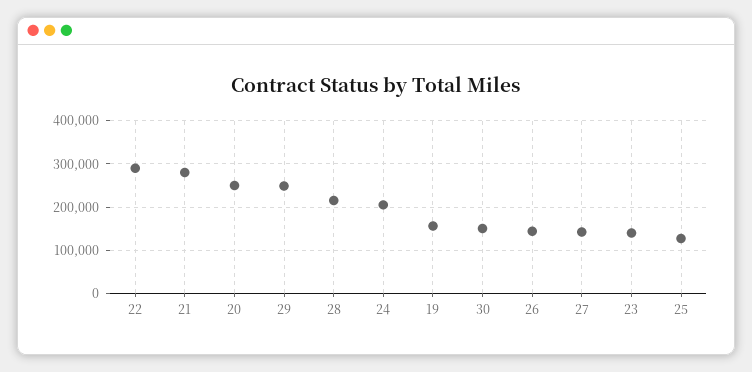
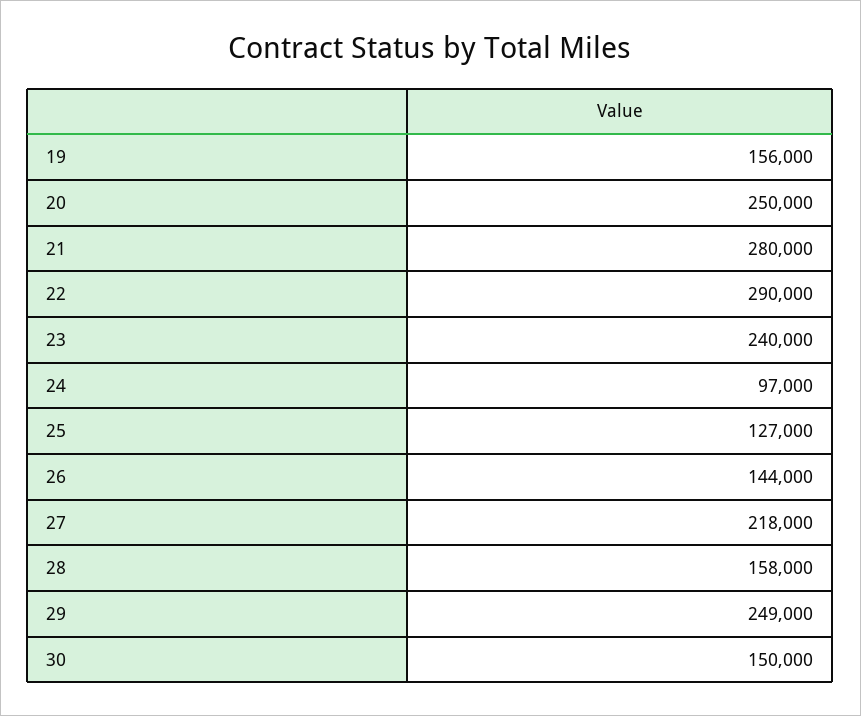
  {
    "22": 290000,
    "21": 280000,
    "20": 250000,
    "29": 249000,
-   "28": 220000,
+   "28": 158000,
-   "24": 200000,
+   "24": 97000,
    "19": 156000,
    "30": 150000,
    "26": 144000,
-   "27": 140000,
+   "27": 218000,
-   "23": 140000,
+   "23": 240000,
    "25": 127000
  }

